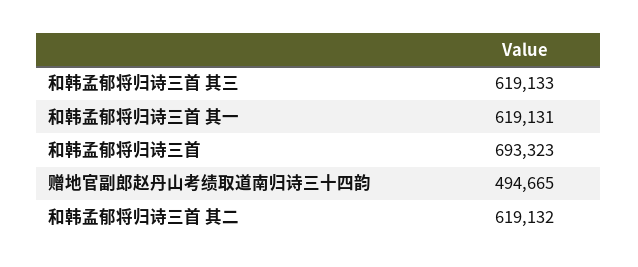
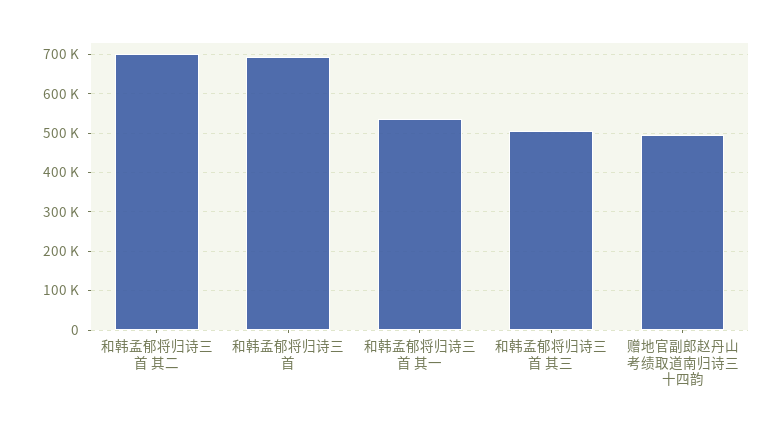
  {
-   "和韩孟郁将归诗三首 其三": 619133,
+   "和韩孟郁将归诗三首 其三": 500000,
-   "和韩孟郁将归诗三首 其一": 619131,
+   "和韩孟郁将归诗三首 其一": 540000,
    "和韩孟郁将归诗三首": 693323,
    "赠地官副郎赵丹山考绩取道南归诗三十四韵": 494665,
-   "和韩孟郁将归诗三首 其二": 619132
+   "和韩孟郁将归诗三首 其二": 700000
  }

